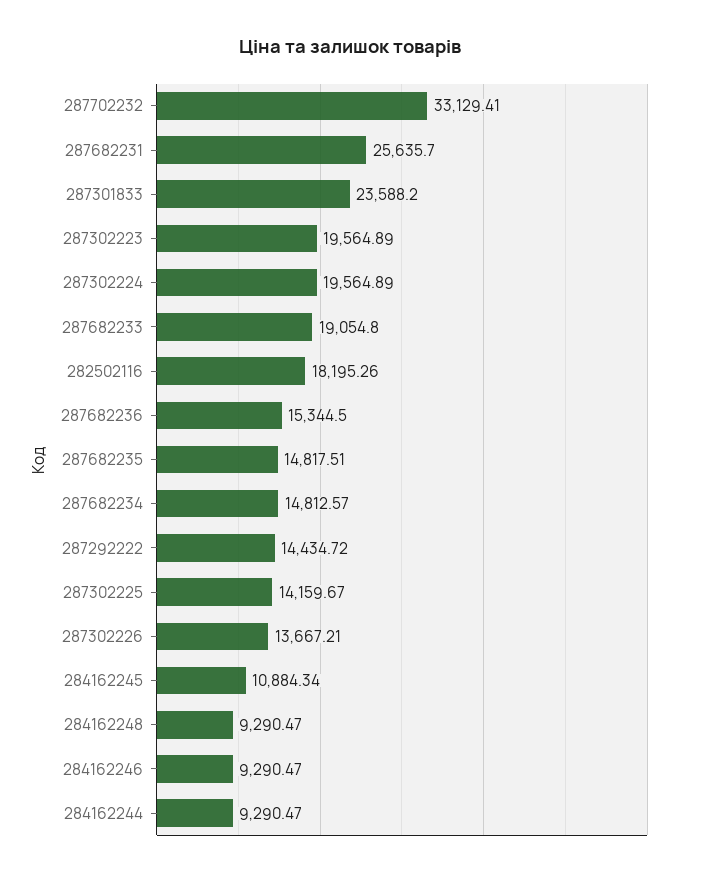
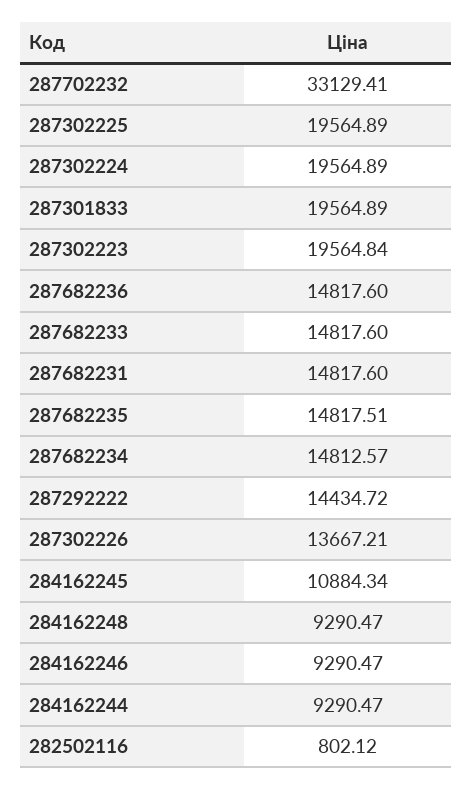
  {
    "287702232": 33129.41,
-   "287682231": 25635.7,
+   "287682231": 14817.6,
-   "287301833": 23588.2,
+   "287301833": 19564.89,
-   "287302223": 19564.89,
+   "287302223": 19564.84,
    "287302224": 19564.89,
-   "287682233": 19054.8,
+   "287682233": 14817.6,
-   "282502116": 18195.26,
+   "282502116": 802.12,
-   "287682236": 15344.5,
+   "287682236": 14817.6,
    "287682235": 14817.51,
    "287682234": 14812.57,
    "287292222": 14434.72,
-   "287302225": 14159.67,
+   "287302225": 19564.89,
    "287302226": 13667.21,
    "284162245": 10884.34,
    "284162248": 9290.47,
    "284162246": 9290.47,
    "284162244": 9290.47
  }

